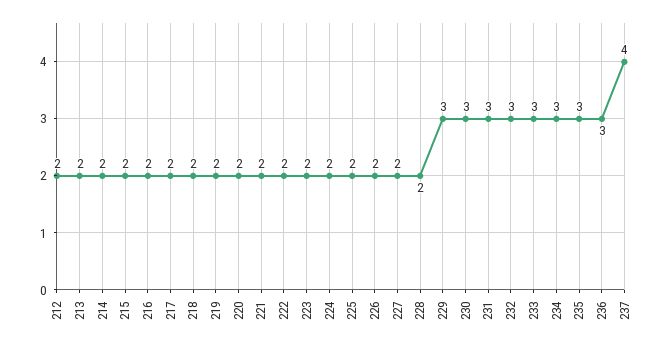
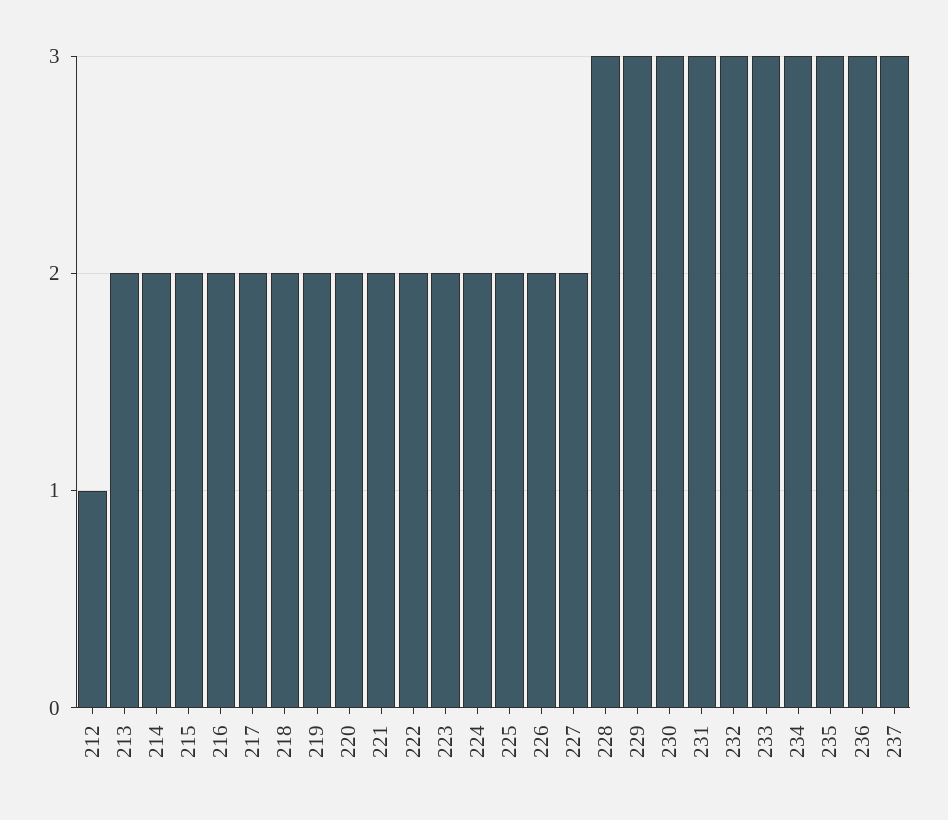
  {
-   "212": 2,
+   "212": 1,
    "213": 2,
    "214": 2,
    "215": 2,
    "216": 2,
    "217": 2,
    "218": 2,
    "219": 2,
    "220": 2,
    "221": 2,
    "222": 2,
    "223": 2,
    "224": 2,
    "225": 2,
    "226": 2,
    "227": 2,
-   "228": 2,
+   "228": 3,
    "229": 3,
    "230": 3,
    "231": 3,
    "232": 3,
    "233": 3,
    "234": 3,
    "235": 3,
    "236": 3,
-   "237": 4
+   "237": 3
  }

